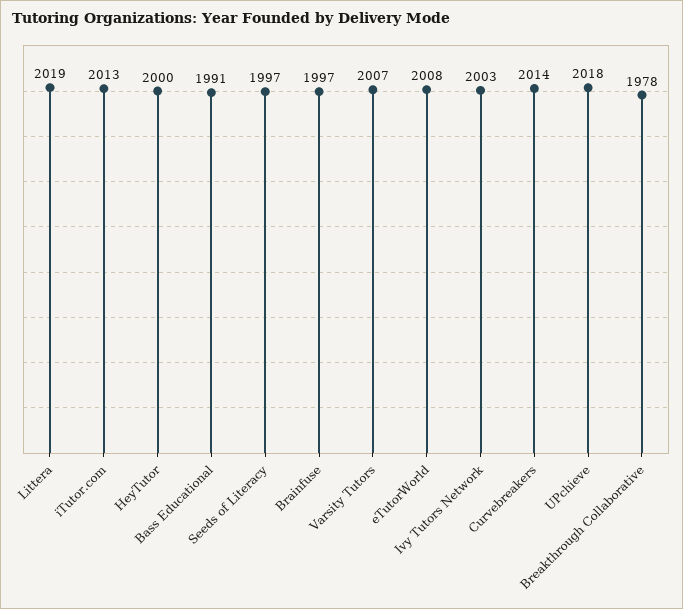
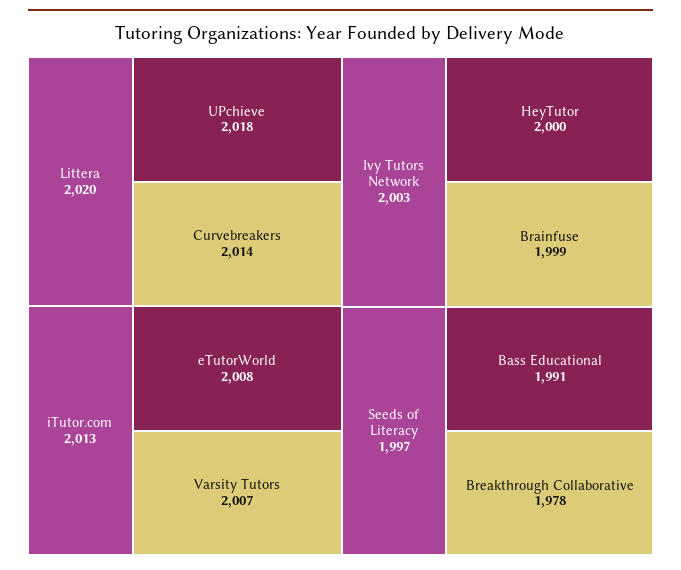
  {
-   "Littera": 2019,
+   "Littera": 2020,
    "iTutor.com": 2013,
    "HeyTutor": 2000,
    "Bass Educational": 1991,
    "Seeds of Literacy": 1997,
-   "Brainfuse": 1997,
+   "Brainfuse": 1999,
    "Varsity Tutors": 2007,
    "eTutorWorld": 2008,
    "Ivy Tutors Network": 2003,
    "Curvebreakers": 2014,
    "UPchieve": 2018,
    "Breakthrough Collaborative": 1978
  }

